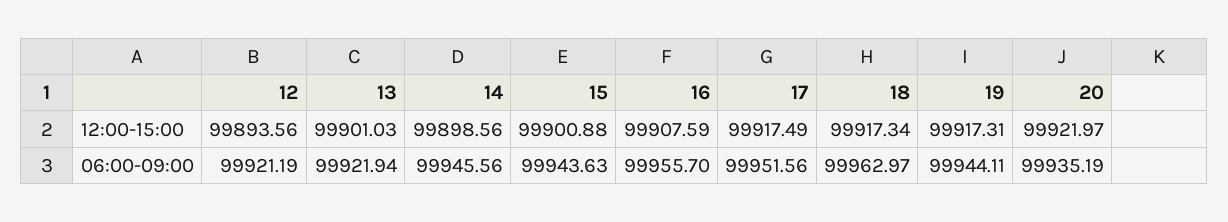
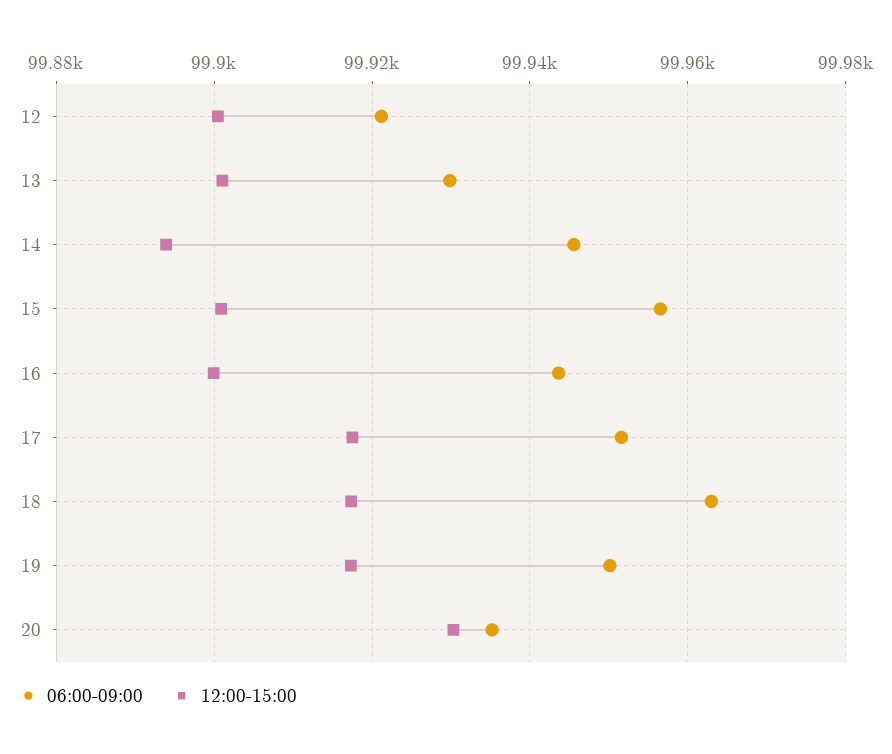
  {
    "12:00-15:00": {
-     "12": 99893.56,
+     "12": 99900,
      "13": 99901.03,
-     "14": 99898.56,
+     "14": 99894,
      "15": 99900.88,
-     "16": 99907.59,
+     "16": 99900,
      "17": 99917.49,
      "18": 99917.34,
      "19": 99917.31,
-     "20": 99921.97
+     "20": 99930
    },
    "06:00-09:00": {
      "12": 99921.19,
-     "13": 99921.94,
+     "13": 99930,
      "14": 99945.56,
-     "15": 99943.63,
+     "15": 99956,
-     "16": 99955.7,
+     "16": 99944,
      "17": 99951.56,
      "18": 99962.97,
-     "19": 99944.11,
+     "19": 99950,
      "20": 99935.19
    }
  }

